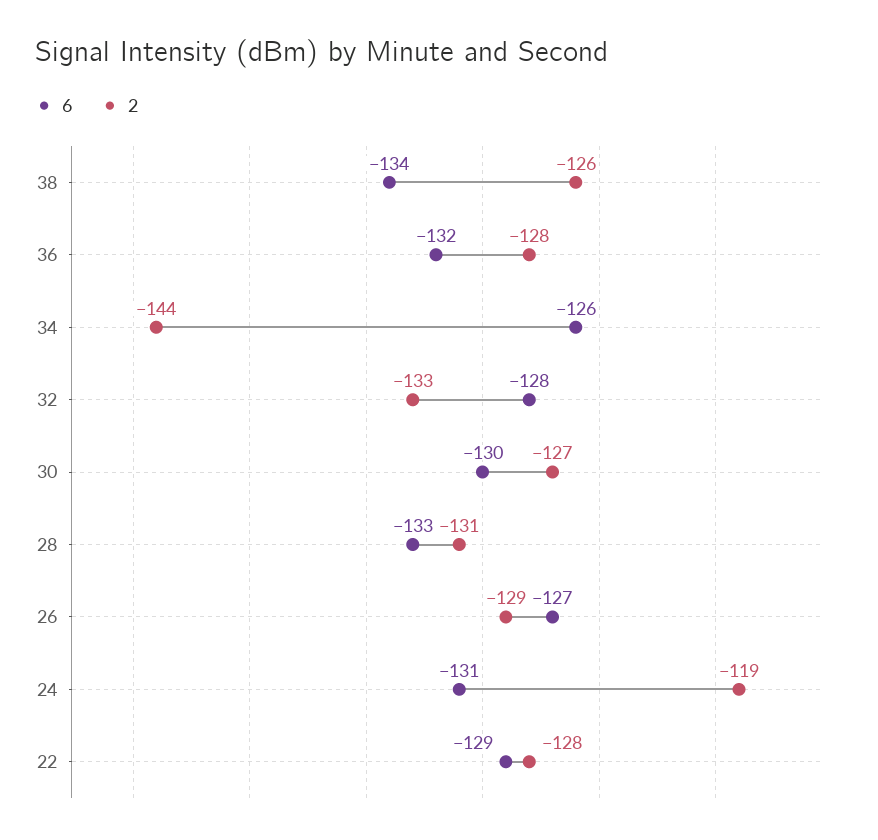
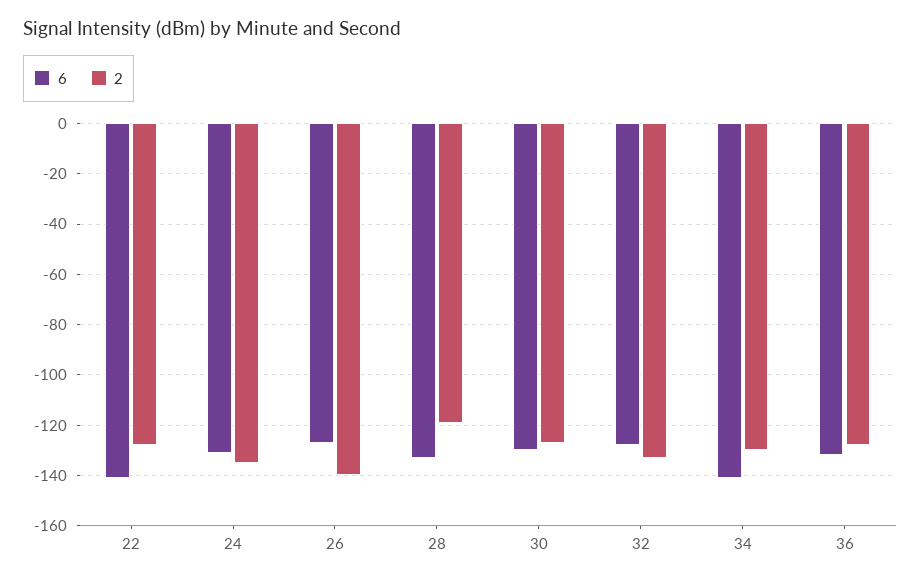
  {
    "6": {
-     "38": -134,
      "36": -132,
-     "34": -126,
+     "34": -140,
      "32": -128,
      "30": -130,
      "28": -133,
      "26": -127,
      "24": -131,
-     "22": -129
+     "22": -140
    },
    "2": {
-     "38": -126,
      "36": -128,
-     "34": -144,
+     "34": -130,
      "32": -133,
      "30": -127,
-     "28": -131,
+     "28": -120,
-     "26": -129,
+     "26": -140,
-     "24": -119,
+     "24": -135,
      "22": -128
    }
  }

